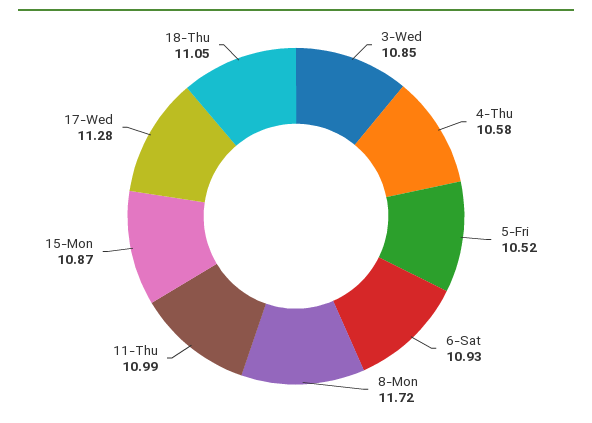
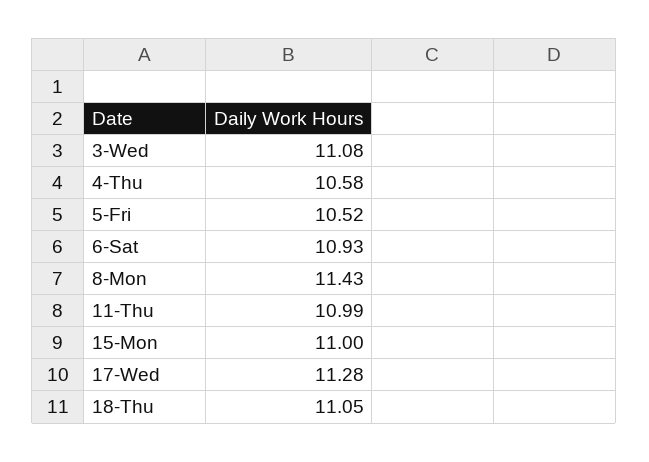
  {
-   "3-Wed": 10.85,
+   "3-Wed": 11.08,
    "4-Thu": 10.58,
    "5-Fri": 10.52,
    "6-Sat": 10.93,
-   "8-Mon": 11.72,
+   "8-Mon": 11.43,
    "11-Thu": 10.99,
-   "15-Mon": 10.87,
+   "15-Mon": 11,
    "17-Wed": 11.28,
    "18-Thu": 11.05
  }

